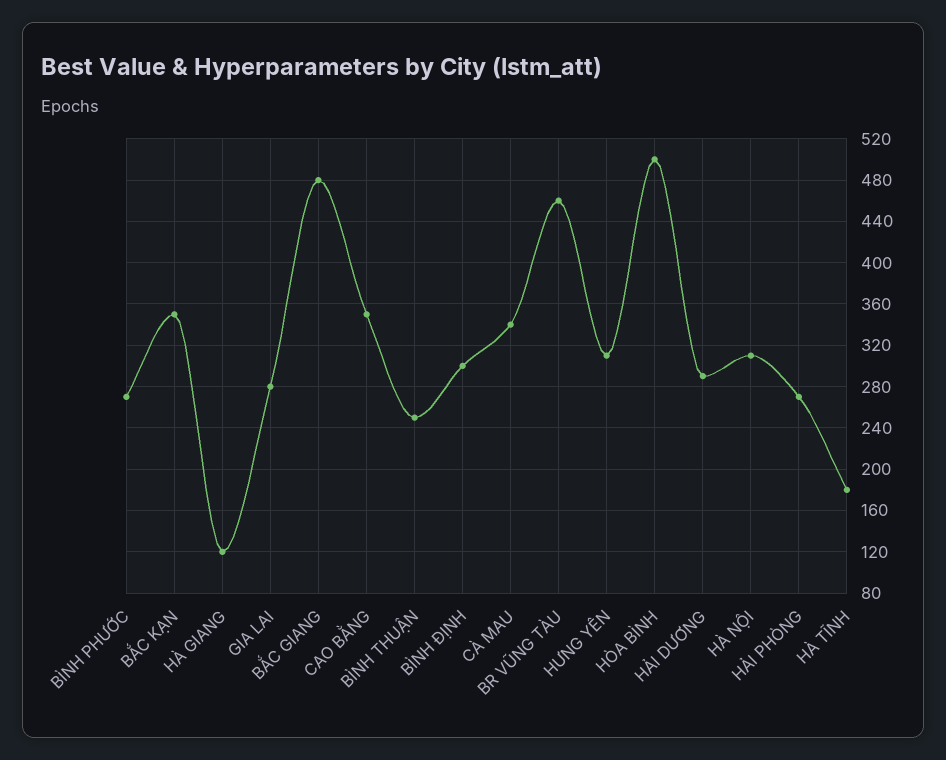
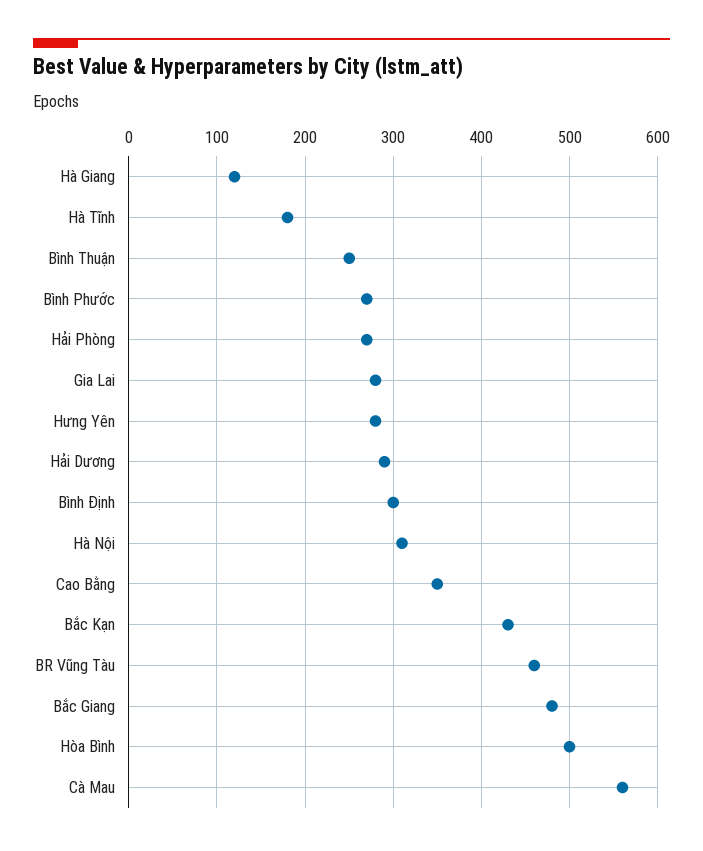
  {
    "BÌNH PHƯỚC": 270,
-   "BẮC KẠN": 350,
+   "BẮC KẠN": 430,
    "HÀ GIANG": 120,
    "GIA LAI": 280,
    "BẮC GIANG": 480,
    "CAO BẰNG": 350,
    "BÌNH THUẬN": 250,
    "BÌNH ĐỊNH": 300,
-   "CÀ MAU": 340,
+   "CÀ MAU": 560,
    "BR VŨNG TÀU": 460,
-   "HƯNG YÊN": 310,
+   "HƯNG YÊN": 280,
    "HÒA BÌNH": 500,
    "HẢI DƯƠNG": 290,
    "HÀ NỘI": 310,
    "HẢI PHÒNG": 270,
    "HÀ TĨNH": 180
  }

